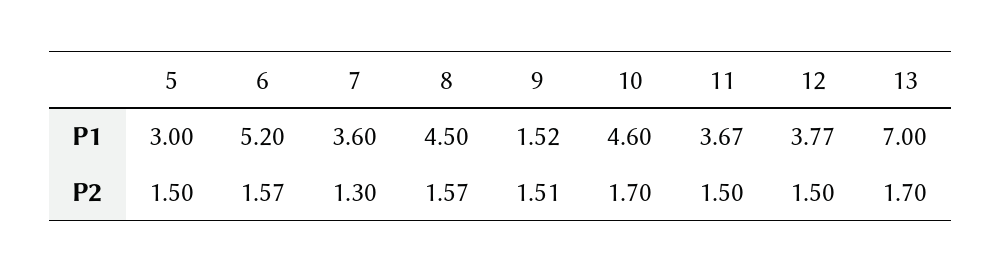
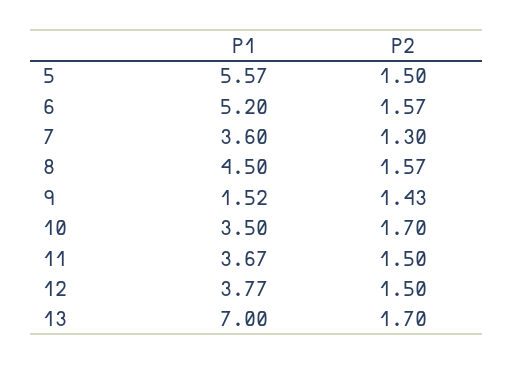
  {
    "5": {
-     "P1": 3,
+     "P1": 5.57,
      "P2": 1.5
    },
    "6": {
      "P1": 5.2,
      "P2": 1.57
    },
    "7": {
      "P1": 3.6,
      "P2": 1.3
    },
    "8": {
      "P1": 4.5,
      "P2": 1.57
    },
    "9": {
      "P1": 1.52,
-     "P2": 1.51
+     "P2": 1.43
    },
    "10": {
-     "P1": 4.6,
+     "P1": 3.5,
      "P2": 1.7
    },
    "11": {
      "P1": 3.67,
      "P2": 1.5
    },
    "12": {
      "P1": 3.77,
      "P2": 1.5
    },
    "13": {
      "P1": 7,
      "P2": 1.7
    }
  }

